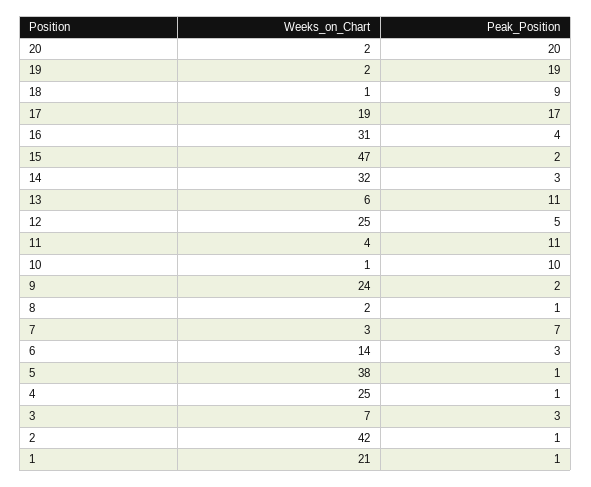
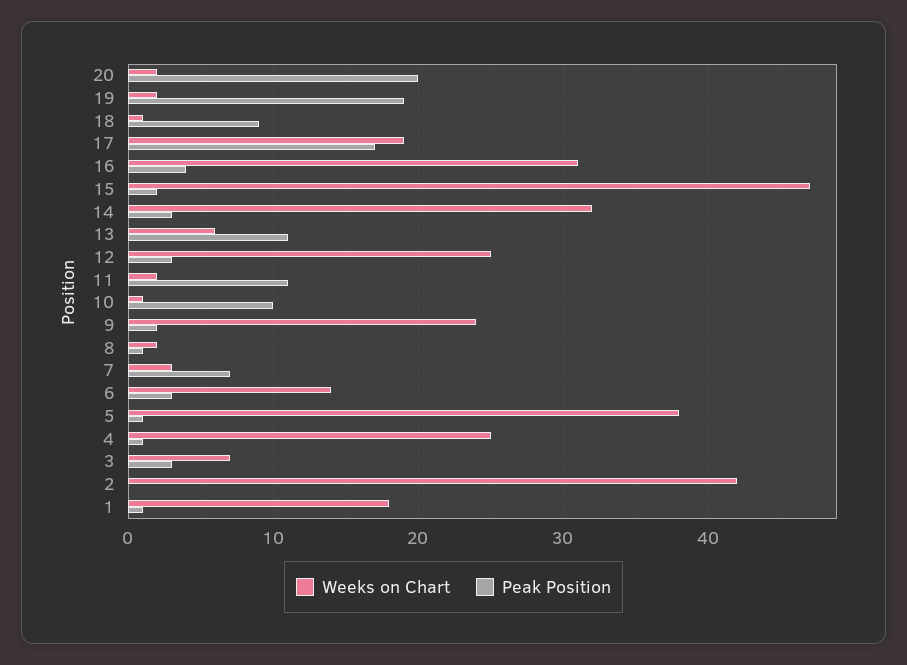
  {
    "Weeks_on_Chart": {
      "20": 2,
      "19": 2,
      "18": 1,
      "17": 19,
      "16": 31,
      "15": 47,
      "14": 32,
      "13": 6,
      "12": 25,
-     "11": 4,
+     "11": 2,
      "10": 1,
      "9": 24,
      "8": 2,
      "7": 3,
      "6": 14,
      "5": 38,
      "4": 25,
      "3": 7,
      "2": 42,
-     "1": 21
+     "1": 18
    },
    "Peak_Position": {
      "20": 20,
      "19": 19,
      "18": 9,
      "17": 17,
      "16": 4,
      "15": 2,
      "14": 3,
      "13": 11,
-     "12": 5,
+     "12": 3,
      "11": 11,
      "10": 10,
      "9": 2,
      "8": 1,
      "7": 7,
      "6": 3,
      "5": 1,
      "4": 1,
      "3": 3,
-     "2": 1,
+     "2": 0,
      "1": 1
    }
  }

